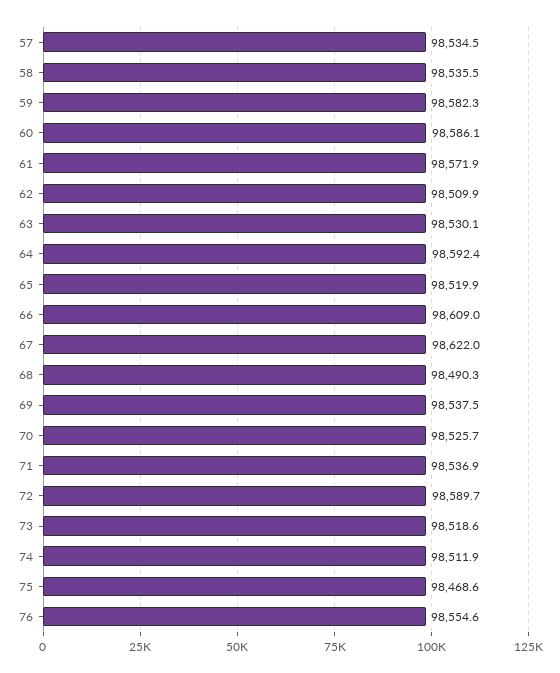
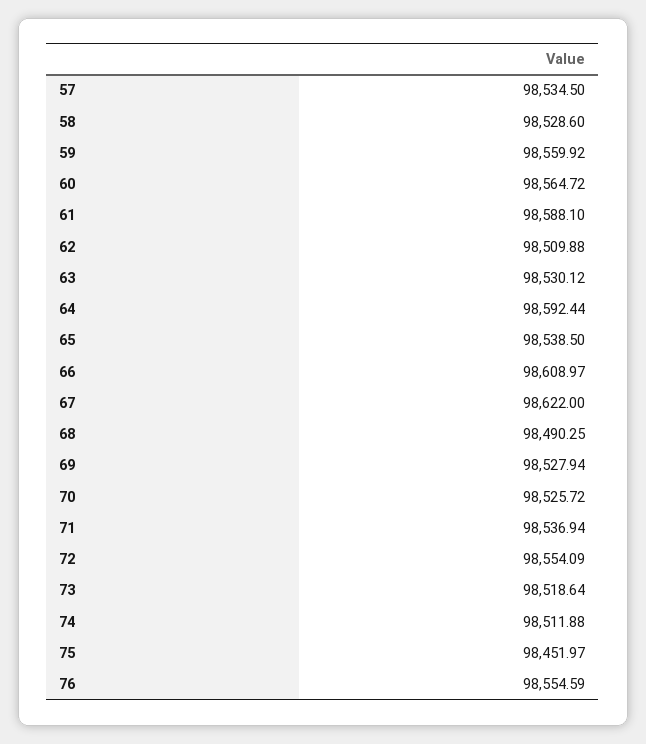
  {
    "57": 98534.5,
-   "58": 98535.5,
+   "58": 98528.6,
-   "59": 98582.3,
+   "59": 98559.92,
-   "60": 98586.1,
+   "60": 98564.72,
-   "61": 98571.9,
+   "61": 98588.1,
    "62": 98509.88,
    "63": 98530.12,
    "64": 98592.44,
-   "65": 98519.9,
+   "65": 98538.5,
    "66": 98608.97,
    "67": 98622,
    "68": 98490.25,
-   "69": 98537.5,
+   "69": 98527.94,
    "70": 98525.72,
    "71": 98536.94,
-   "72": 98589.7,
+   "72": 98554.09,
    "73": 98518.64,
    "74": 98511.88,
-   "75": 98468.6,
+   "75": 98451.97,
    "76": 98554.59
  }

